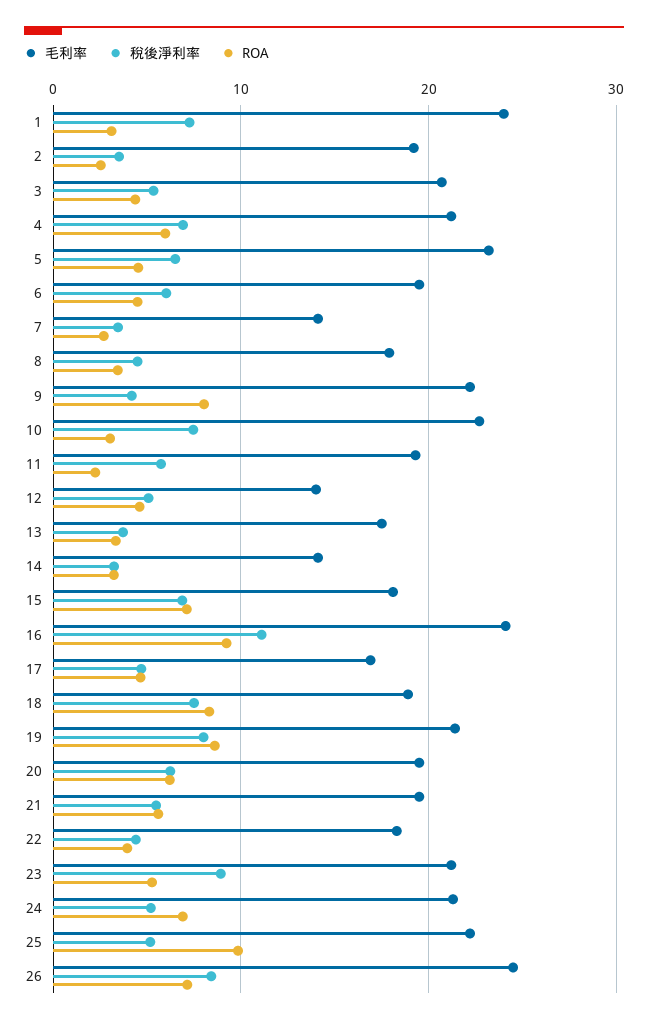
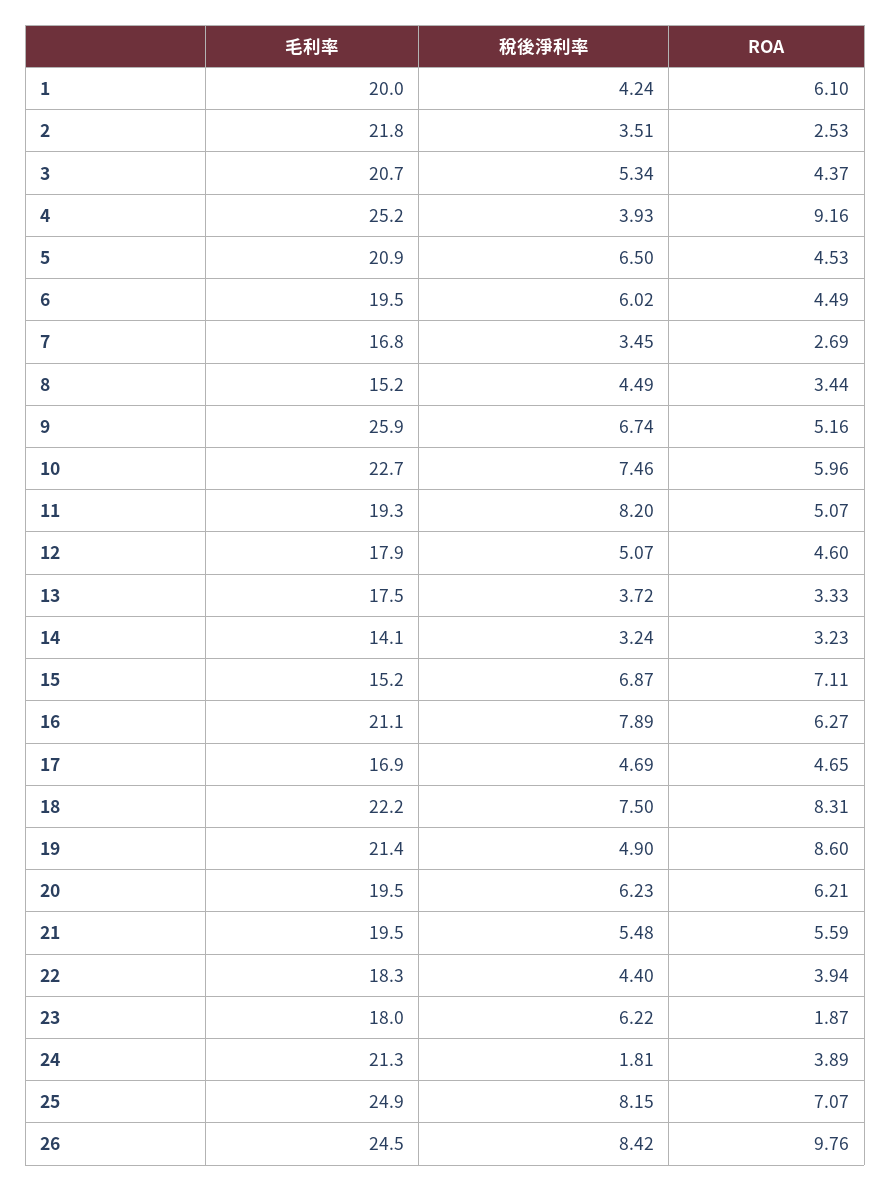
  {
    "毛利率": {
-     "1": 24,
+     "1": 20,
-     "2": 19,
+     "2": 21.8,
      "3": 20.7,
-     "4": 21,
+     "4": 25.2,
-     "5": 23,
+     "5": 20.9,
      "6": 19.5,
-     "7": 14,
+     "7": 16.8,
-     "8": 18,
+     "8": 15.2,
-     "9": 22,
+     "9": 25.9,
      "10": 22.7,
      "11": 19.3,
-     "12": 14,
+     "12": 17.9,
      "13": 17.5,
      "14": 14.1,
-     "15": 18,
+     "15": 15.2,
-     "16": 24,
+     "16": 21.1,
      "17": 16.9,
-     "18": 19,
+     "18": 22.2,
      "19": 21.4,
      "20": 19.5,
      "21": 19.5,
      "22": 18.3,
-     "23": 21,
+     "23": 18,
      "24": 21.3,
-     "25": 22,
+     "25": 24.9,
      "26": 24.5
    },
    "稅後淨利率": {
-     "1": 7,
+     "1": 4.24,
      "2": 3.51,
      "3": 5.34,
-     "4": 7,
+     "4": 3.93,
      "5": 6.5,
      "6": 6.02,
      "7": 3.45,
      "8": 4.49,
-     "9": 4,
+     "9": 6.74,
      "10": 7.46,
-     "11": 6,
+     "11": 8.2,
      "12": 5.07,
      "13": 3.72,
      "14": 3.24,
      "15": 6.87,
-     "16": 11,
+     "16": 7.89,
      "17": 4.69,
      "18": 7.5,
-     "19": 8,
+     "19": 4.9,
      "20": 6.23,
      "21": 5.48,
      "22": 4.4,
-     "23": 9,
+     "23": 6.22,
-     "24": 5,
+     "24": 1.81,
-     "25": 5,
+     "25": 8.15,
      "26": 8.42
    },
    "ROA": {
-     "1": 3,
+     "1": 6.1,
      "2": 2.53,
      "3": 4.37,
-     "4": 6,
+     "4": 9.16,
      "5": 4.53,
      "6": 4.49,
      "7": 2.69,
      "8": 3.44,
-     "9": 8,
+     "9": 5.16,
-     "10": 3,
+     "10": 5.96,
-     "11": 2,
+     "11": 5.07,
      "12": 4.6,
      "13": 3.33,
      "14": 3.23,
      "15": 7.11,
-     "16": 9,
+     "16": 6.27,
      "17": 4.65,
      "18": 8.31,
      "19": 8.6,
      "20": 6.21,
      "21": 5.59,
      "22": 3.94,
-     "23": 5,
+     "23": 1.87,
-     "24": 7,
+     "24": 3.89,
-     "25": 10,
+     "25": 7.07,
-     "26": 7
+     "26": 9.76
    }
  }

